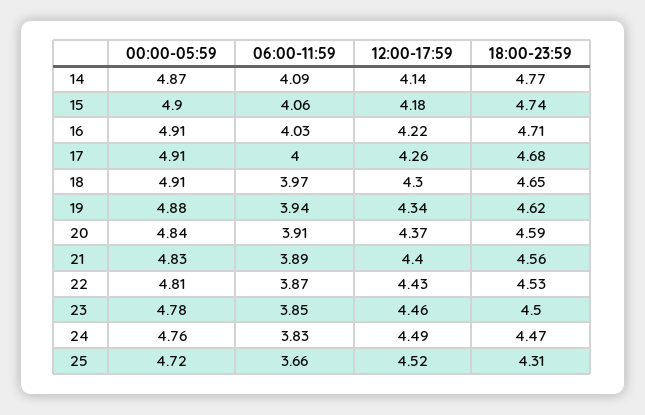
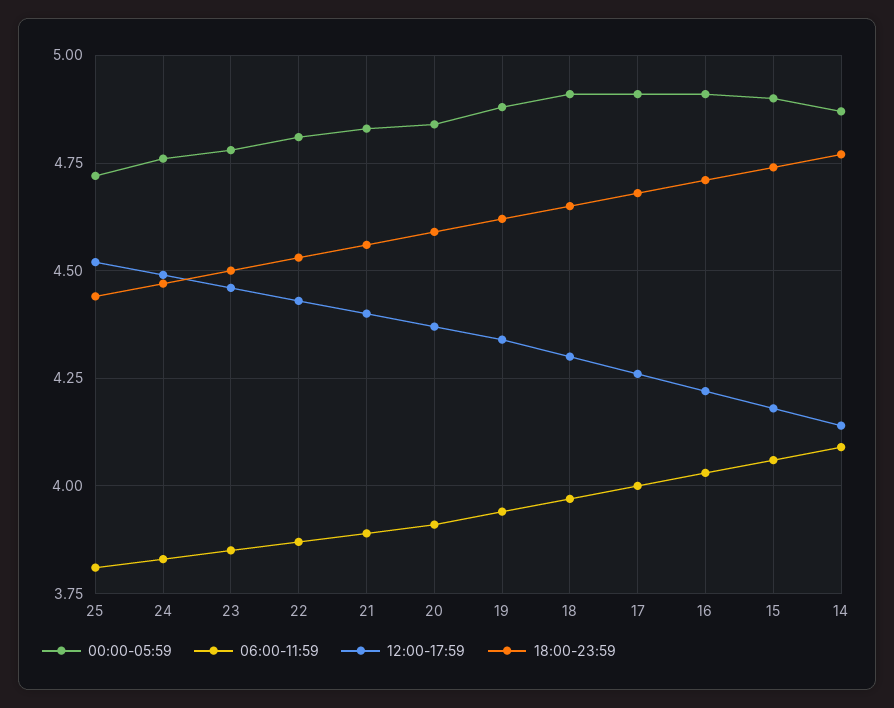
  {
    "00:00-05:59": {
      "14": 4.87,
      "15": 4.9,
      "16": 4.91,
      "17": 4.91,
      "18": 4.91,
      "19": 4.88,
      "20": 4.84,
      "21": 4.83,
      "22": 4.81,
      "23": 4.78,
      "24": 4.76,
      "25": 4.72
    },
    "06:00-11:59": {
      "14": 4.09,
      "15": 4.06,
      "16": 4.03,
      "17": 4,
      "18": 3.97,
      "19": 3.94,
      "20": 3.91,
      "21": 3.89,
      "22": 3.87,
      "23": 3.85,
      "24": 3.83,
-     "25": 3.66
+     "25": 3.8
    },
    "12:00-17:59": {
      "14": 4.14,
      "15": 4.18,
      "16": 4.22,
      "17": 4.26,
      "18": 4.3,
      "19": 4.34,
      "20": 4.37,
      "21": 4.4,
      "22": 4.43,
      "23": 4.46,
      "24": 4.49,
      "25": 4.52
    },
    "18:00-23:59": {
      "14": 4.77,
      "15": 4.74,
      "16": 4.71,
      "17": 4.68,
      "18": 4.65,
      "19": 4.62,
      "20": 4.59,
      "21": 4.56,
      "22": 4.53,
      "23": 4.5,
      "24": 4.47,
-     "25": 4.31
+     "25": 4.45
    }
  }

